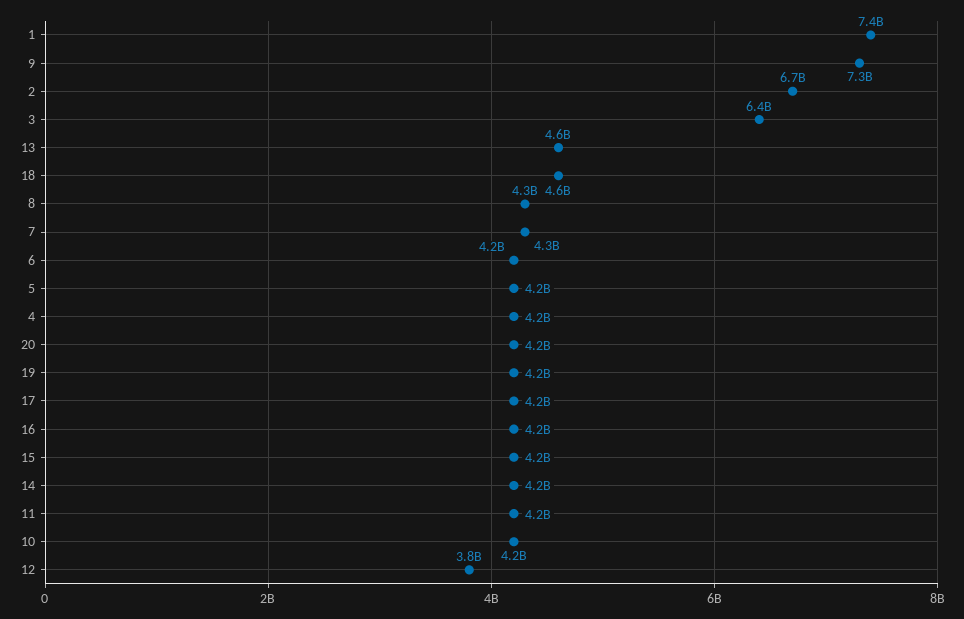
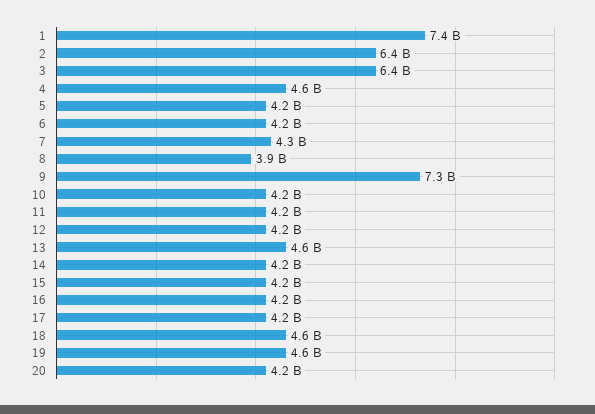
  {
    "1": 7400000000,
    "9": 7300000000,
-   "2": 6700000000,
+   "2": 6400000000,
    "3": 6400000000,
    "13": 4600000000,
    "18": 4600000000,
-   "8": 4300000000,
+   "8": 3900000000,
    "7": 4300000000,
    "6": 4200000000,
    "5": 4200000000,
-   "4": 4200000000,
+   "4": 4600000000,
    "20": 4200000000,
-   "19": 4200000000,
+   "19": 4600000000,
    "17": 4200000000,
    "16": 4200000000,
    "15": 4200000000,
    "14": 4200000000,
    "11": 4200000000,
    "10": 4200000000,
-   "12": 3800000000
+   "12": 4200000000
  }

